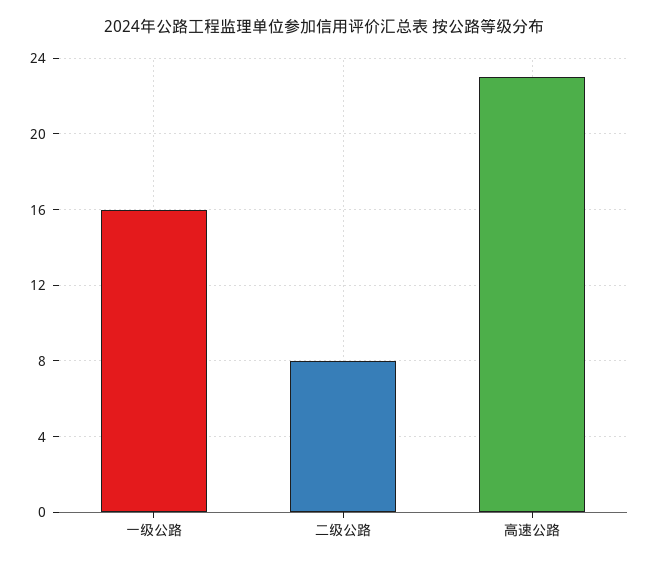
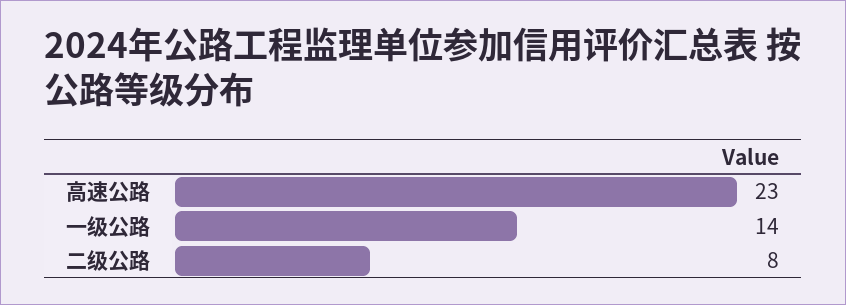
  {
-   "一级公路": 16,
+   "一级公路": 14,
    "二级公路": 8,
    "高速公路": 23
  }

